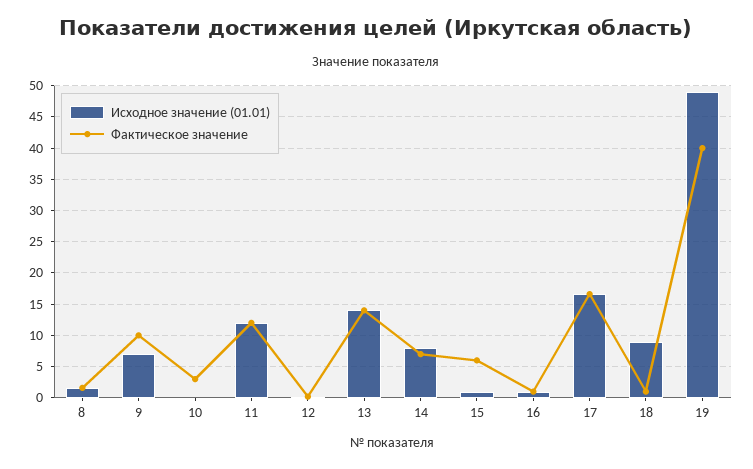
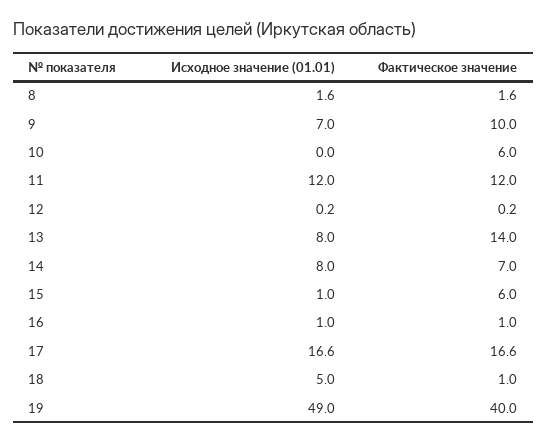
  {
    "Исходное значение (01.01)": {
      "8": 1.6,
      "9": 7,
      "10": 0,
      "11": 12,
      "12": 0.2,
-     "13": 14,
+     "13": 8,
      "14": 8,
      "15": 1,
      "16": 1,
      "17": 16.6,
-     "18": 9,
+     "18": 5,
      "19": 49
    },
    "Фактическое значение": {
      "8": 1.6,
      "9": 10,
-     "10": 3,
+     "10": 6,
      "11": 12,
      "12": 0.2,
      "13": 14,
      "14": 7,
      "15": 6,
      "16": 1,
      "17": 16.6,
      "18": 1,
      "19": 40
    }
  }

